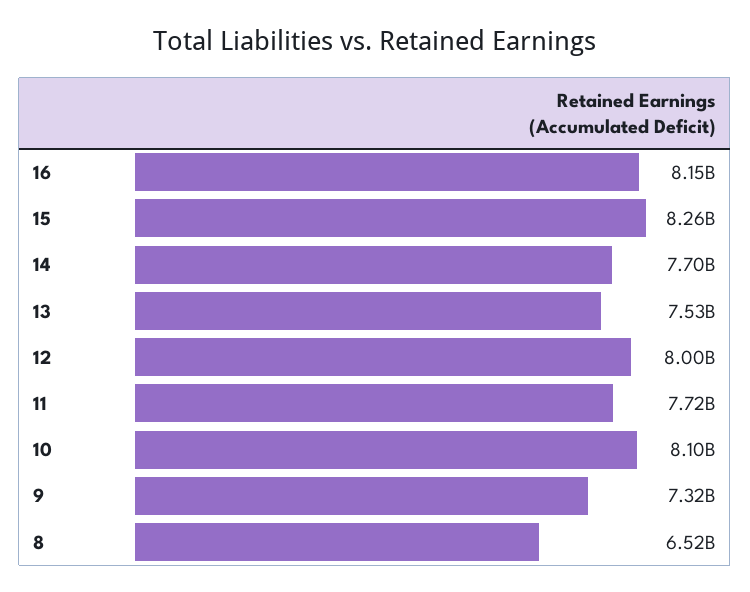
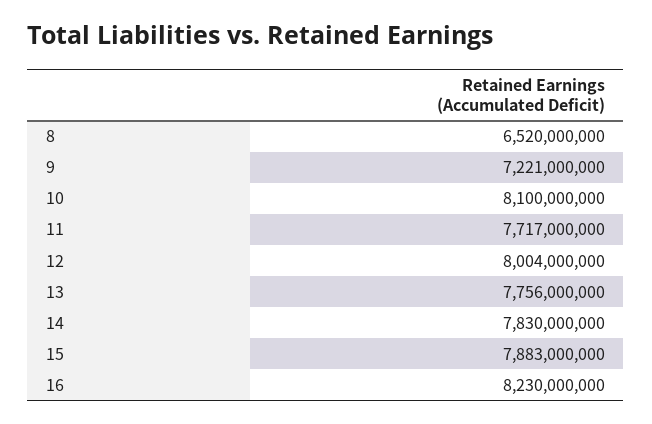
  {
-   "16": 8150000000,
+   "16": 8230000000,
-   "15": 8260000000,
+   "15": 7883000000,
-   "14": 7700000000,
+   "14": 7830000000,
-   "13": 7530000000,
+   "13": 7756000000,
    "12": 8004000000,
    "11": 7717000000,
    "10": 8100000000,
-   "9": 7320000000,
+   "9": 7221000000,
    "8": 6520000000
  }

